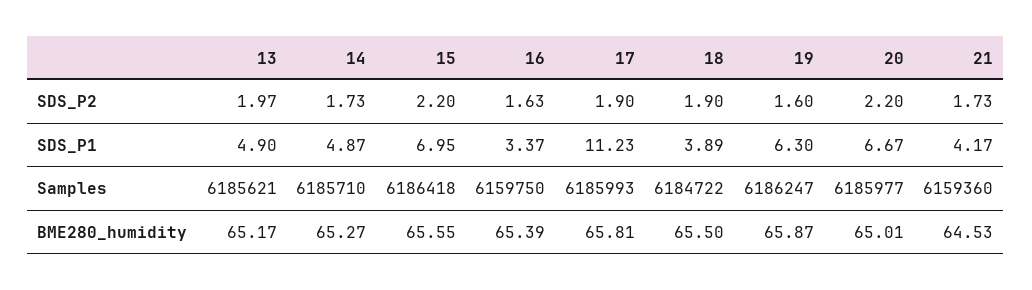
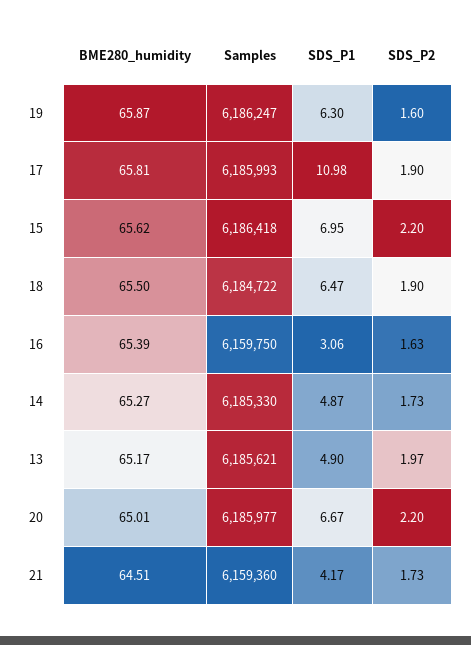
  {
    "13": {
      "SDS_P2": 1.97,
      "SDS_P1": 4.9,
      "Samples": 6185621,
      "BME280_humidity": 65.17
    },
    "14": {
      "SDS_P2": 1.73,
      "SDS_P1": 4.87,
-     "Samples": 6185710,
+     "Samples": 6185330,
      "BME280_humidity": 65.27
    },
    "15": {
      "SDS_P2": 2.2,
      "SDS_P1": 6.95,
      "Samples": 6186418,
-     "BME280_humidity": 65.55
+     "BME280_humidity": 65.62
    },
    "16": {
      "SDS_P2": 1.63,
-     "SDS_P1": 3.37,
+     "SDS_P1": 3.06,
      "Samples": 6159750,
      "BME280_humidity": 65.39
    },
    "17": {
      "SDS_P2": 1.9,
-     "SDS_P1": 11.23,
+     "SDS_P1": 10.98,
      "Samples": 6185993,
      "BME280_humidity": 65.81
    },
    "18": {
      "SDS_P2": 1.9,
-     "SDS_P1": 3.89,
+     "SDS_P1": 6.47,
      "Samples": 6184722,
      "BME280_humidity": 65.5
    },
    "19": {
      "SDS_P2": 1.6,
      "SDS_P1": 6.3,
      "Samples": 6186247,
      "BME280_humidity": 65.87
    },
    "20": {
      "SDS_P2": 2.2,
      "SDS_P1": 6.67,
      "Samples": 6185977,
      "BME280_humidity": 65.01
    },
    "21": {
      "SDS_P2": 1.73,
      "SDS_P1": 4.17,
      "Samples": 6159360,
-     "BME280_humidity": 64.53
+     "BME280_humidity": 64.51
    }
  }

